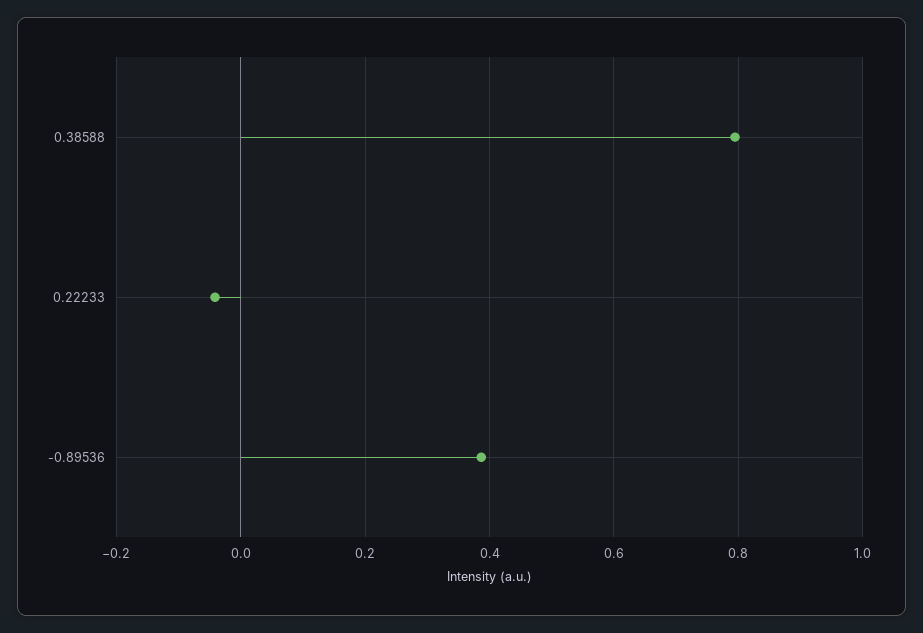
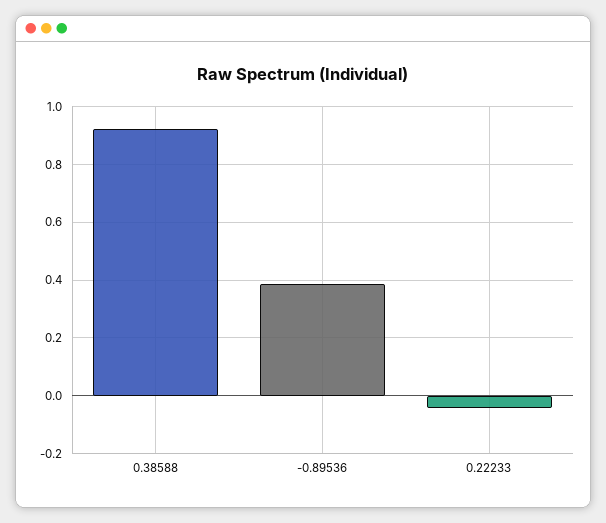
  {
-   "0.38588": 0.8,
+   "0.38588": 0.925,
    "0.22233": -0.04,
    "-0.89536": 0.38
  }

